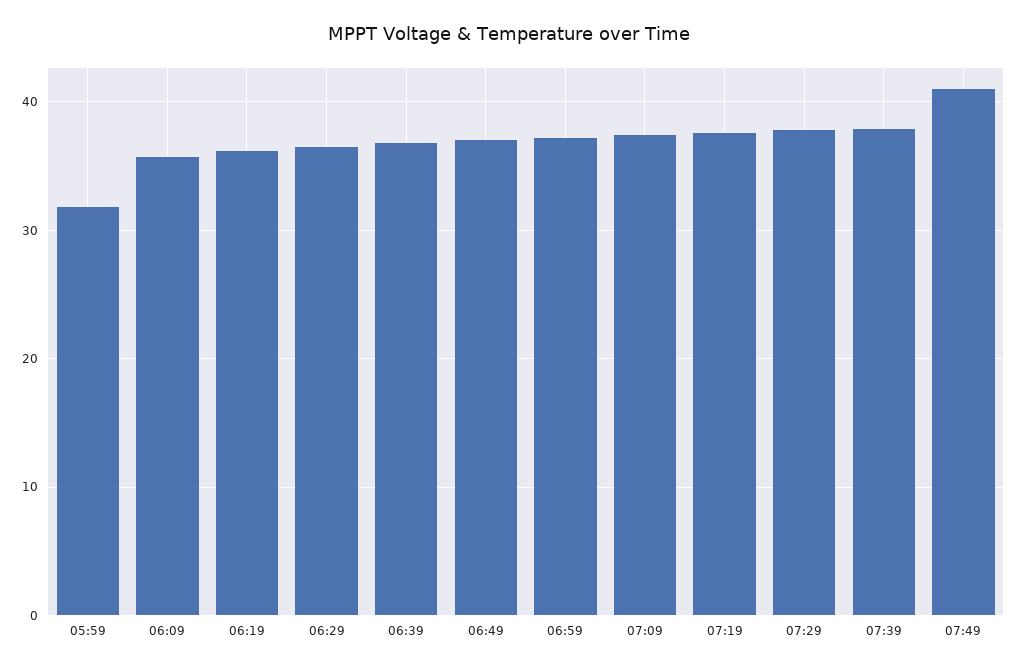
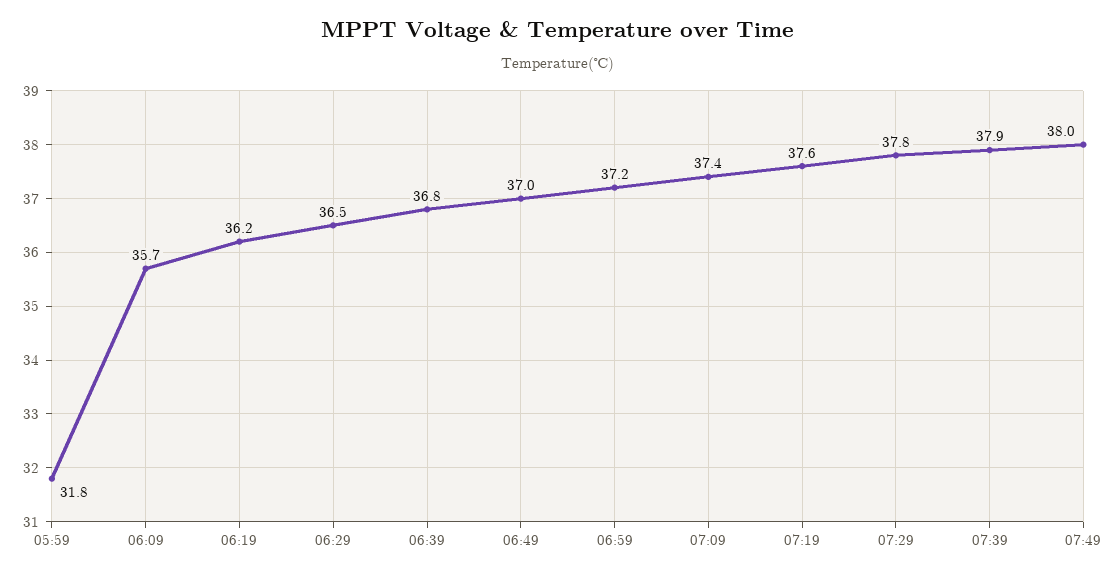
  {
    "05:59": 31.8,
    "06:09": 35.7,
    "06:19": 36.2,
    "06:29": 36.5,
    "06:39": 36.8,
    "06:49": 37,
    "06:59": 37.2,
    "07:09": 37.4,
    "07:19": 37.6,
    "07:29": 37.8,
    "07:39": 37.9,
-   "07:49": 41
+   "07:49": 38
  }

